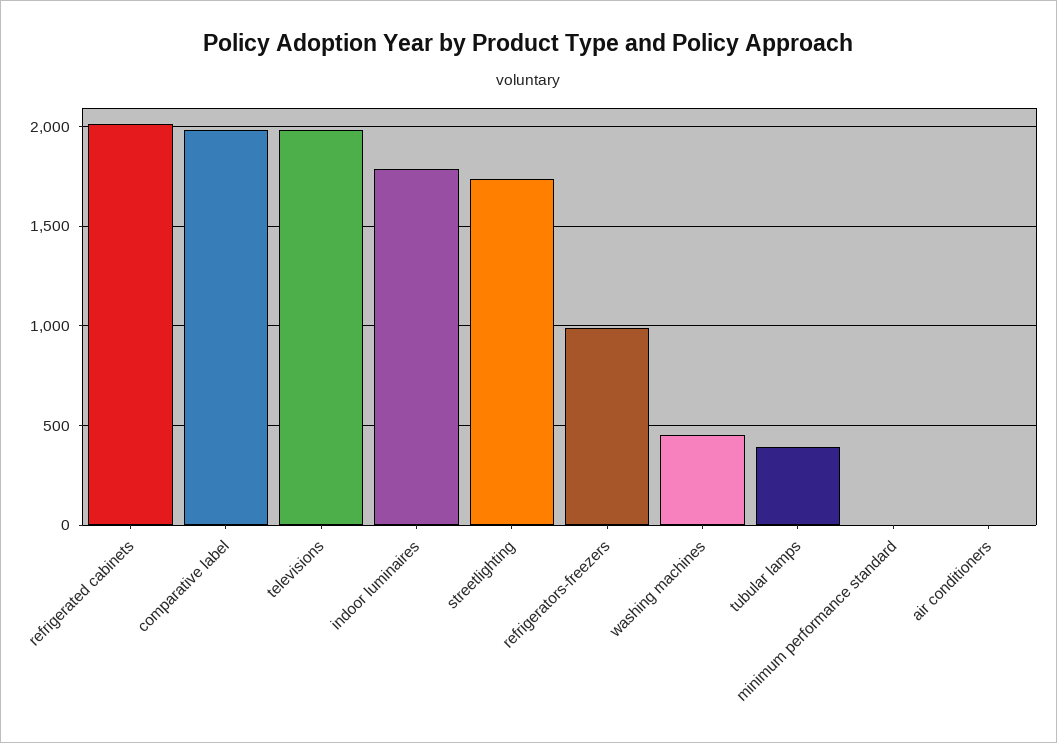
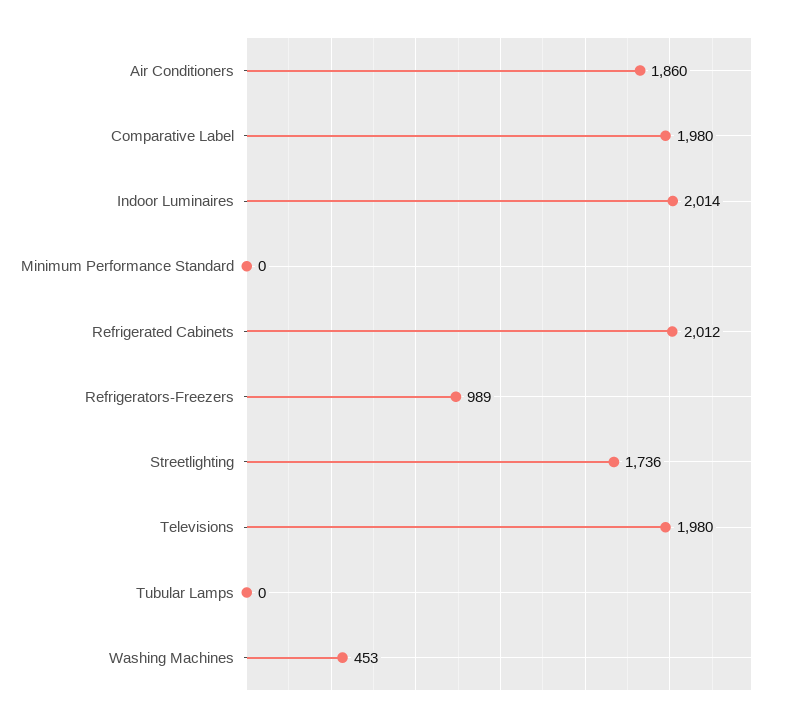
  {
    "refrigerated cabinets": 2012,
    "comparative label": 1980,
    "televisions": 1980,
-   "indoor luminaires": 1800,
+   "indoor luminaires": 2014,
    "streetlighting": 1736,
    "refrigerators-freezers": 989,
    "washing machines": 453,
-   "tubular lamps": 400,
+   "tubular lamps": 0,
    "minimum performance standard": 0,
-   "air conditioners": 0
+   "air conditioners": 1860
  }

